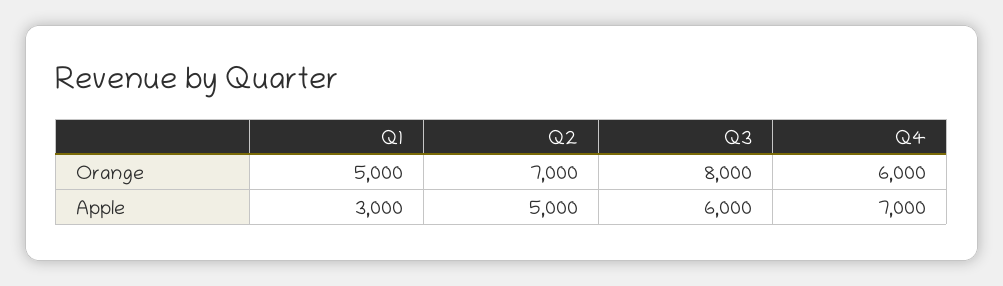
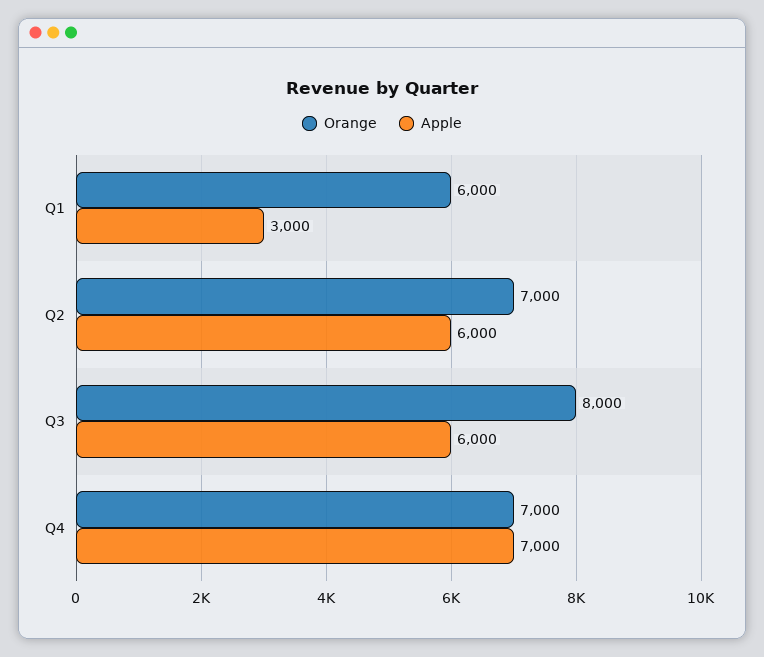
  {
    "Orange": {
-     "Q1": 5000,
+     "Q1": 6000,
      "Q2": 7000,
      "Q3": 8000,
-     "Q4": 6000
+     "Q4": 7000
    },
    "Apple": {
      "Q1": 3000,
-     "Q2": 5000,
+     "Q2": 6000,
      "Q3": 6000,
      "Q4": 7000
    }
  }

